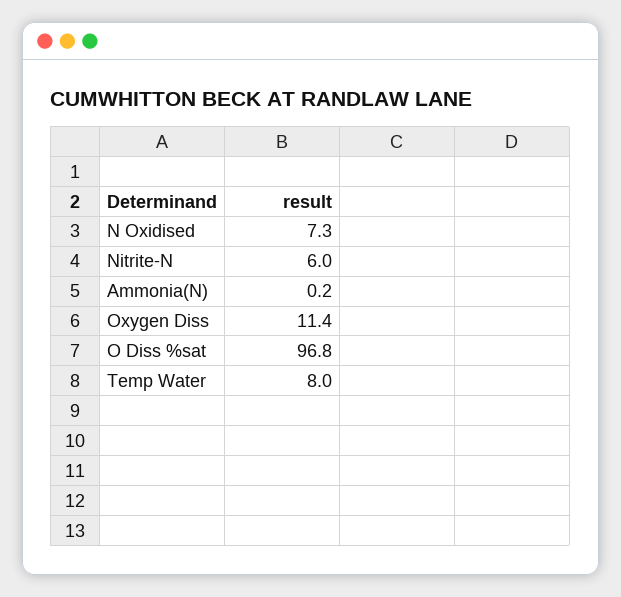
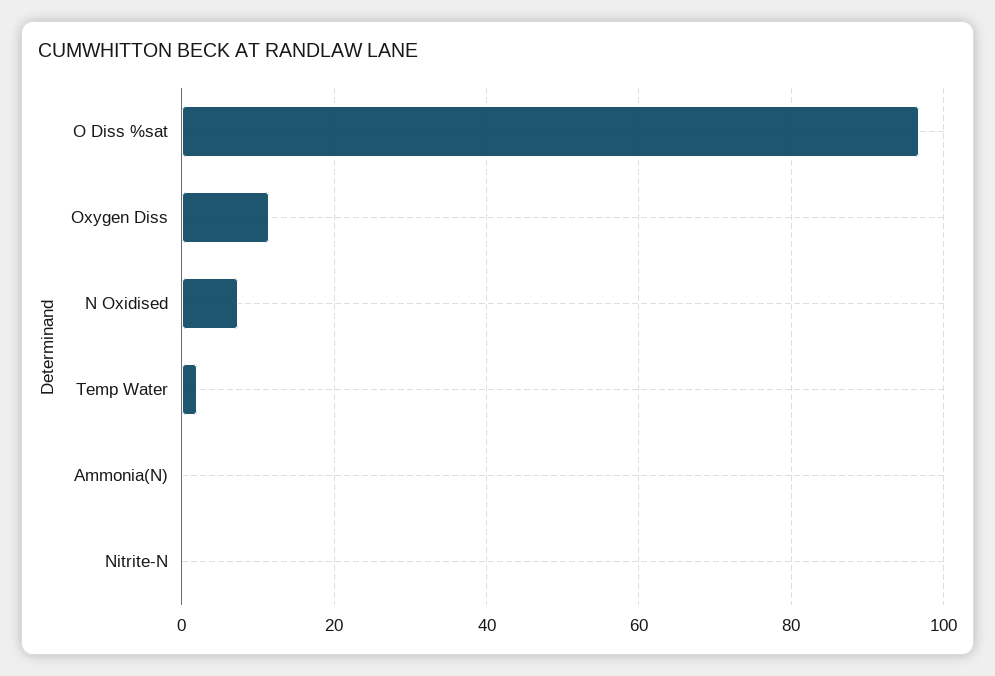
  {
    "N Oxidised": 7.3,
-   "Nitrite-N": 6,
+   "Nitrite-N": 0,
    "Ammonia(N)": 0.2,
    "Oxygen Diss": 11.4,
    "O Diss %sat": 96.8,
-   "Temp Water": 8
+   "Temp Water": 2
  }

